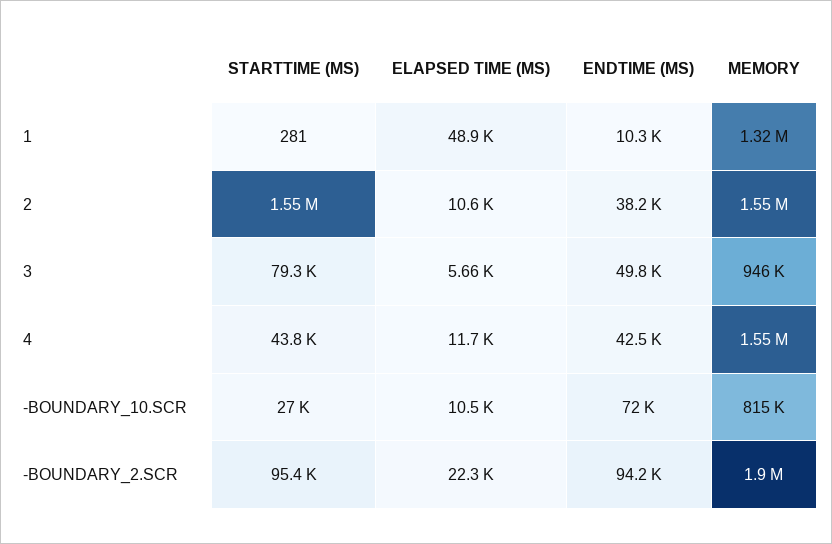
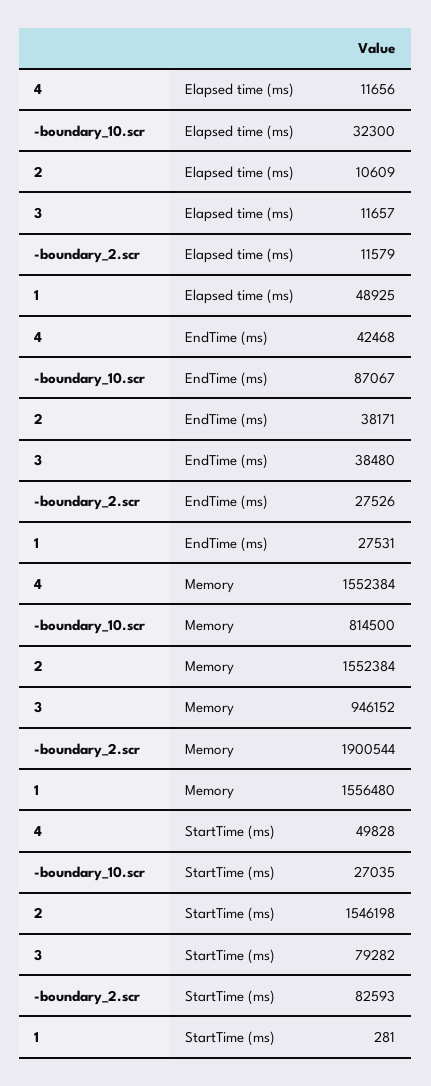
  {
    "STARTTIME (MS)": {
      "1": 281,
      "2": 1546198,
      "3": 79282,
-     "4": 43800,
+     "4": 49828,
      "-BOUNDARY_10.SCR": 27035,
-     "-BOUNDARY_2.SCR": 95400
+     "-BOUNDARY_2.SCR": 82593
    },
    "ELAPSED TIME (MS)": {
      "1": 48925,
      "2": 10609,
-     "3": 5660,
+     "3": 11657,
      "4": 11656,
-     "-BOUNDARY_10.SCR": 10500,
+     "-BOUNDARY_10.SCR": 32300,
-     "-BOUNDARY_2.SCR": 22300
+     "-BOUNDARY_2.SCR": 11579
    },
    "ENDTIME (MS)": {
-     "1": 10300,
+     "1": 27531,
      "2": 38171,
-     "3": 49800,
+     "3": 38480,
      "4": 42468,
-     "-BOUNDARY_10.SCR": 72000,
+     "-BOUNDARY_10.SCR": 87067,
-     "-BOUNDARY_2.SCR": 94200
+     "-BOUNDARY_2.SCR": 27526
    },
    "MEMORY": {
-     "1": 1320000,
+     "1": 1556480,
      "2": 1552384,
      "3": 946152,
      "4": 1552384,
      "-BOUNDARY_10.SCR": 814500,
      "-BOUNDARY_2.SCR": 1900544
    }
  }

